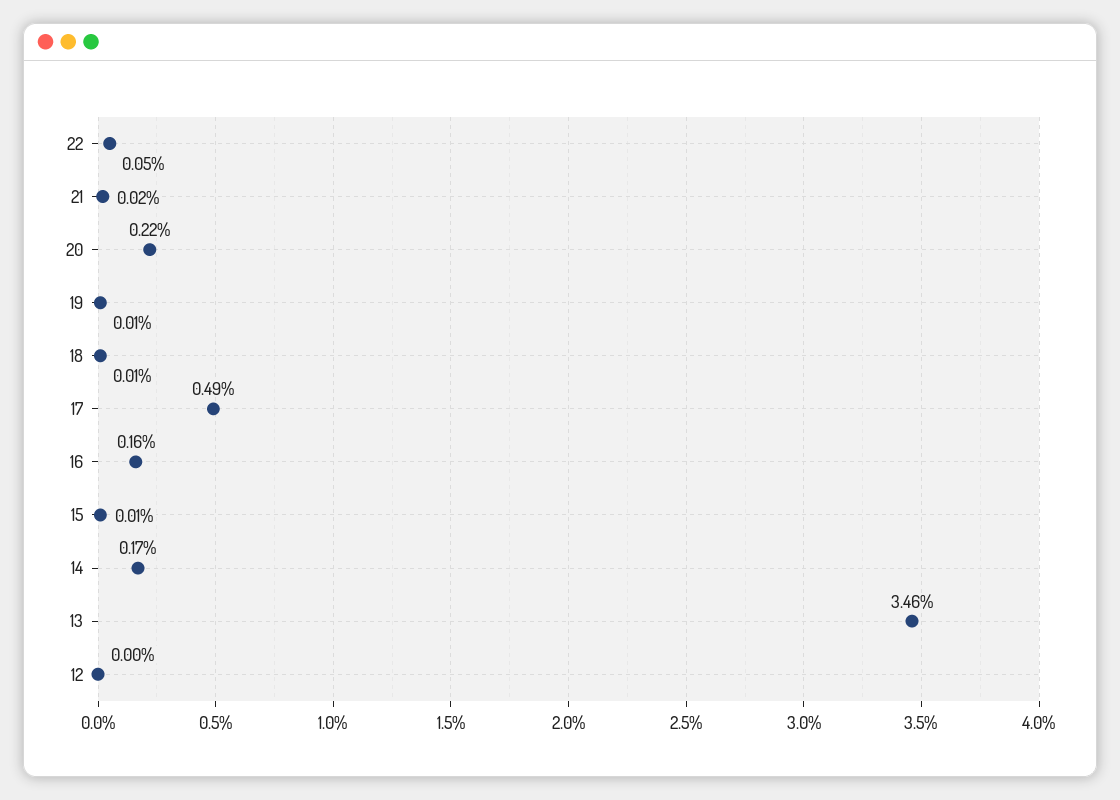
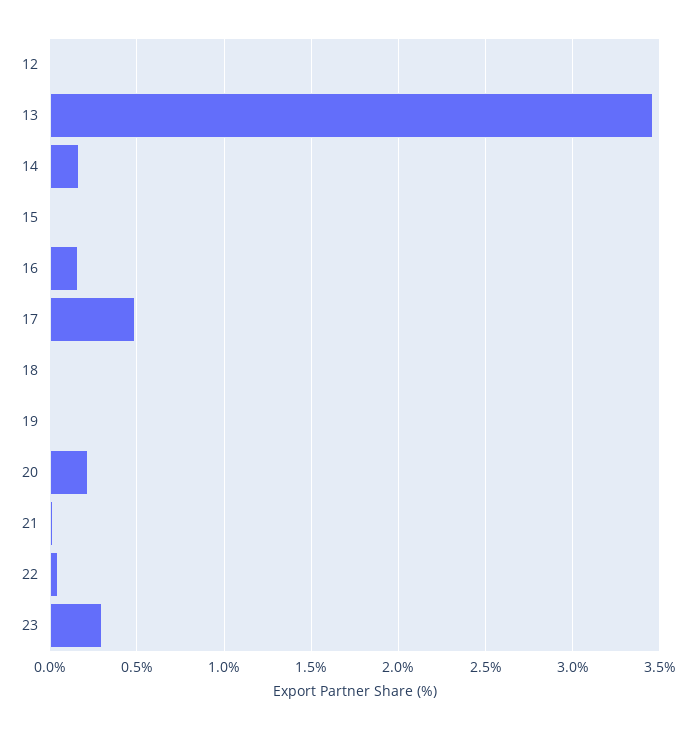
  {
    "22": 0.05,
    "21": 0.02,
    "20": 0.22,
    "19": 0.01,
    "18": 0.01,
    "17": 0.49,
    "16": 0.16,
    "15": 0.01,
    "14": 0.17,
    "13": 3.46,
-   "12": 0
+   "12": 0,
+   "23": 0.3
  }

